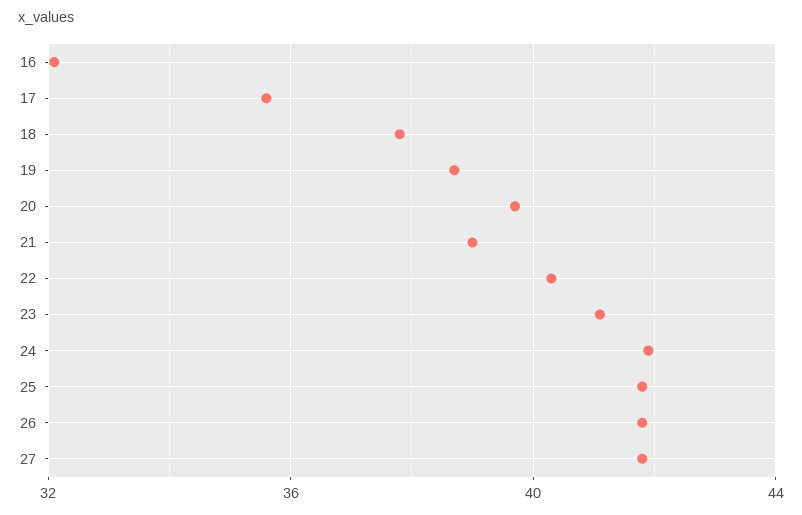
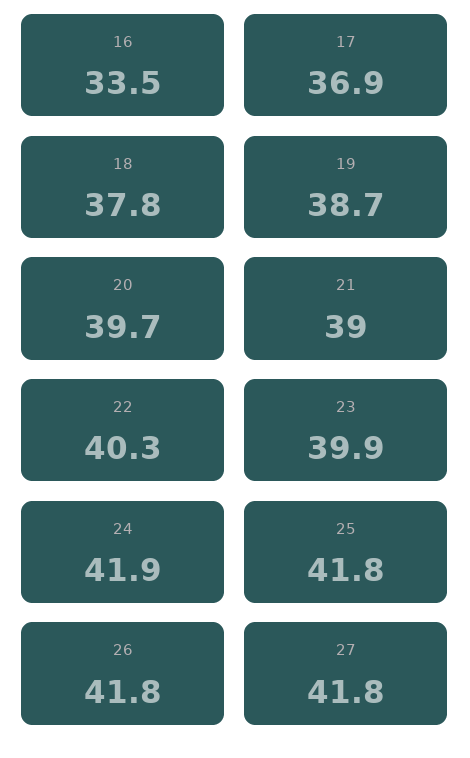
  {
-   "16": 32,
+   "16": 33.5,
-   "17": 35.5,
+   "17": 36.9,
    "18": 37.8,
    "19": 38.7,
    "20": 39.7,
    "21": 39,
    "22": 40.3,
-   "23": 41,
+   "23": 39.9,
    "24": 41.9,
    "25": 41.8,
    "26": 41.8,
    "27": 41.8
  }

